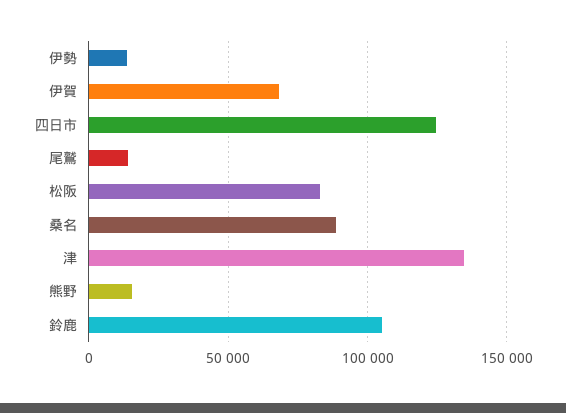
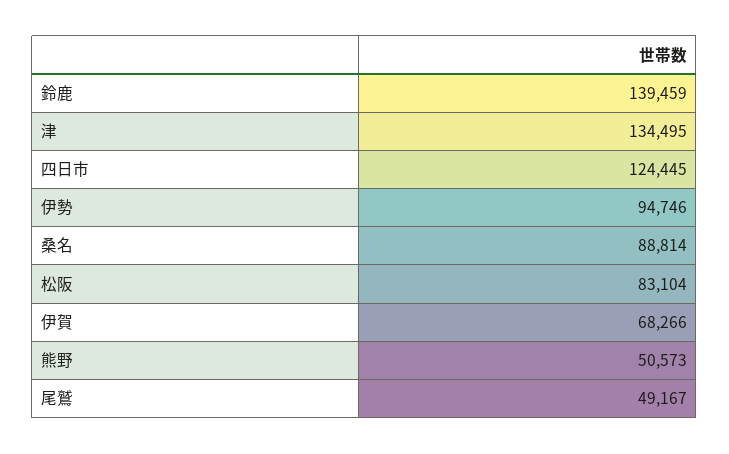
  {
-   "伊勢": 15000,
+   "伊勢": 94746,
    "伊賀": 68266,
    "四日市": 124445,
-   "尾鷲": 15000,
+   "尾鷲": 49167,
    "松阪": 83104,
    "桑名": 88814,
    "津": 134495,
-   "熊野": 15000,
+   "熊野": 50573,
-   "鈴鹿": 105000
+   "鈴鹿": 139459
  }

